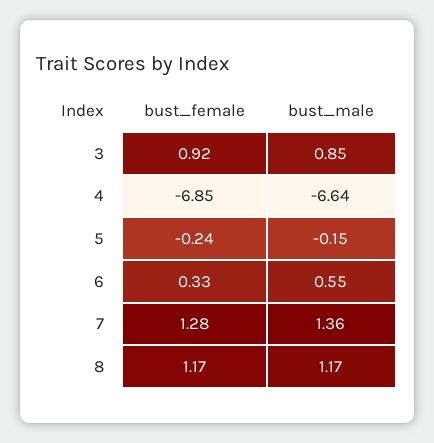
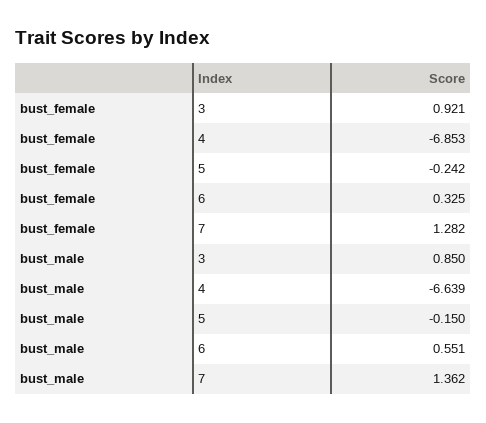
  {
    "bust_female": {
      "3": 0.921,
      "4": -6.853,
      "5": -0.242,
      "6": 0.325,
-     "7": 1.282,
+     "7": 1.282
-     "8": 1.17
    },
    "bust_male": {
      "3": 0.85,
      "4": -6.639,
      "5": -0.15,
      "6": 0.551,
-     "7": 1.362,
+     "7": 1.362
-     "8": 1.17
    }
  }

